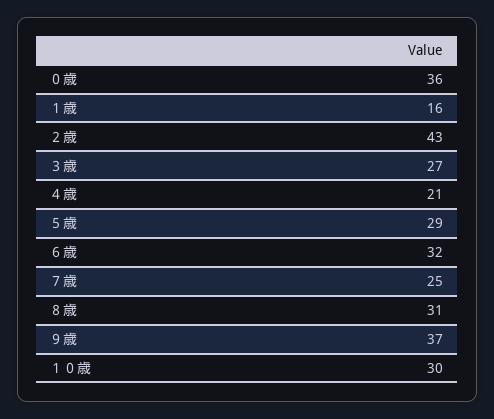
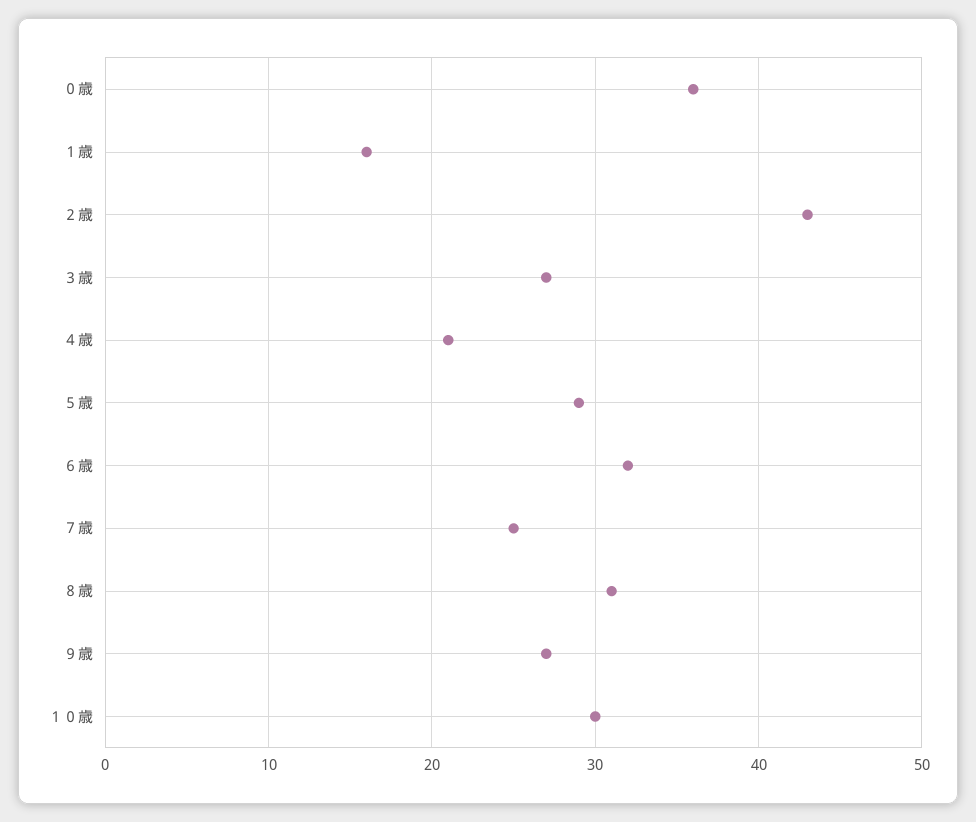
  {
    "０歳": 36,
    "１歳": 16,
    "２歳": 43,
    "３歳": 27,
    "４歳": 21,
    "５歳": 29,
    "６歳": 32,
    "７歳": 25,
    "８歳": 31,
-   "９歳": 37,
+   "９歳": 27,
    "１０歳": 30
  }

